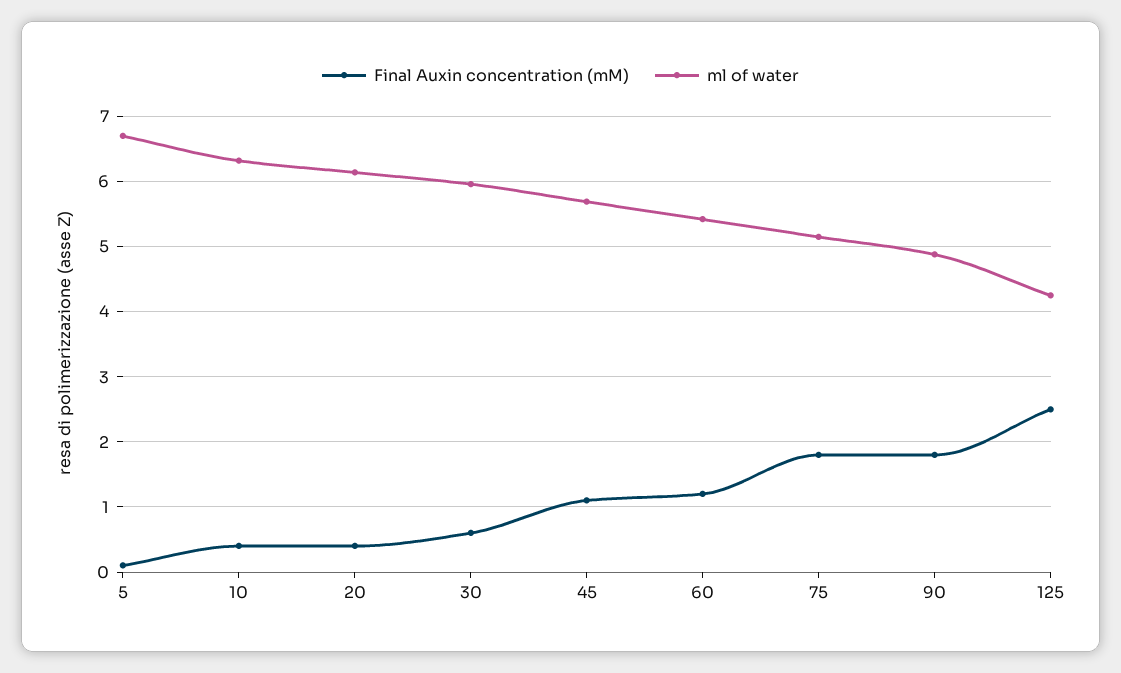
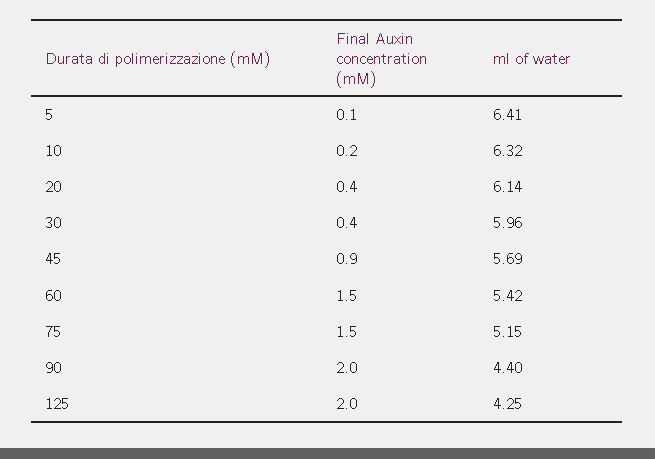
  {
    "Final Auxin concentration (mM)": {
      "5": 0.1,
-     "10": 0.4,
+     "10": 0.2,
      "20": 0.4,
-     "30": 0.6,
+     "30": 0.4,
-     "45": 1.1,
+     "45": 0.9,
-     "60": 1.2,
+     "60": 1.5,
-     "75": 1.8,
+     "75": 1.5,
-     "90": 1.8,
+     "90": 2,
-     "125": 2.5
+     "125": 2
    },
    "ml of water": {
-     "5": 6.7,
+     "5": 6.41,
      "10": 6.32,
      "20": 6.14,
      "30": 5.96,
      "45": 5.69,
      "60": 5.42,
      "75": 5.15,
-     "90": 4.9,
+     "90": 4.4,
      "125": 4.25
    }
  }

